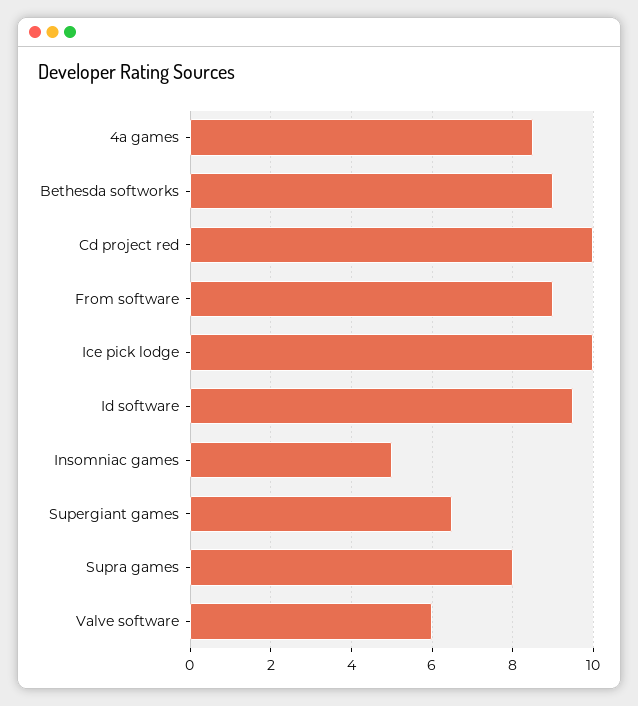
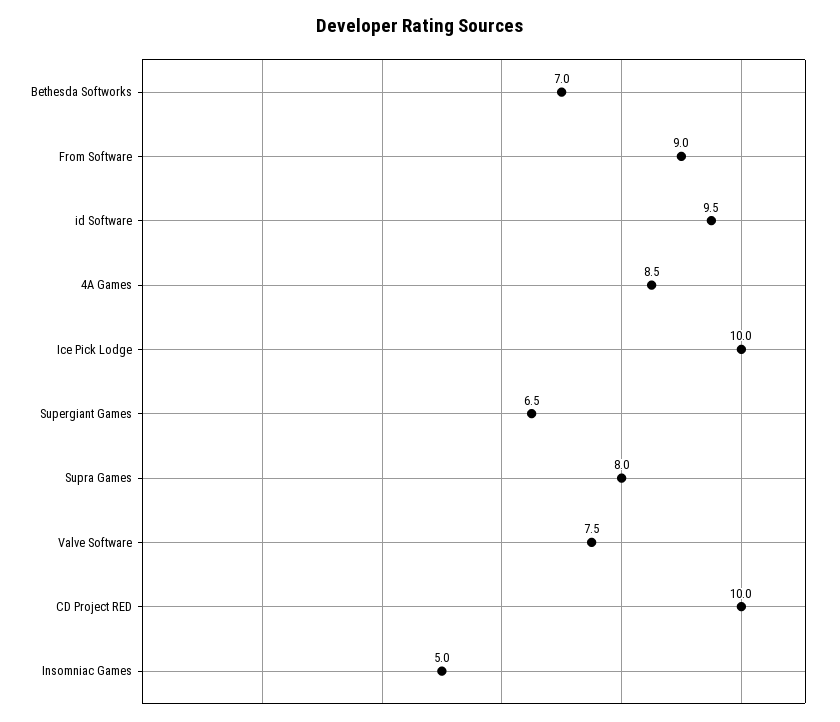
  {
    "4a games": 8.5,
-   "Bethesda softworks": 9,
+   "Bethesda softworks": 7,
    "Cd project red": 10,
    "From software": 9,
    "Ice pick lodge": 10,
    "Id software": 9.5,
    "Insomniac games": 5,
    "Supergiant games": 6.5,
    "Supra games": 8,
-   "Valve software": 6
+   "Valve software": 7.5
  }

